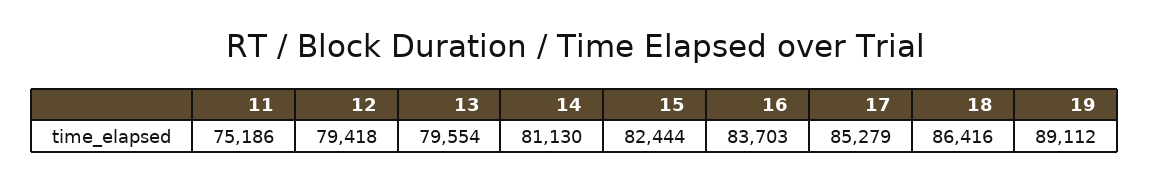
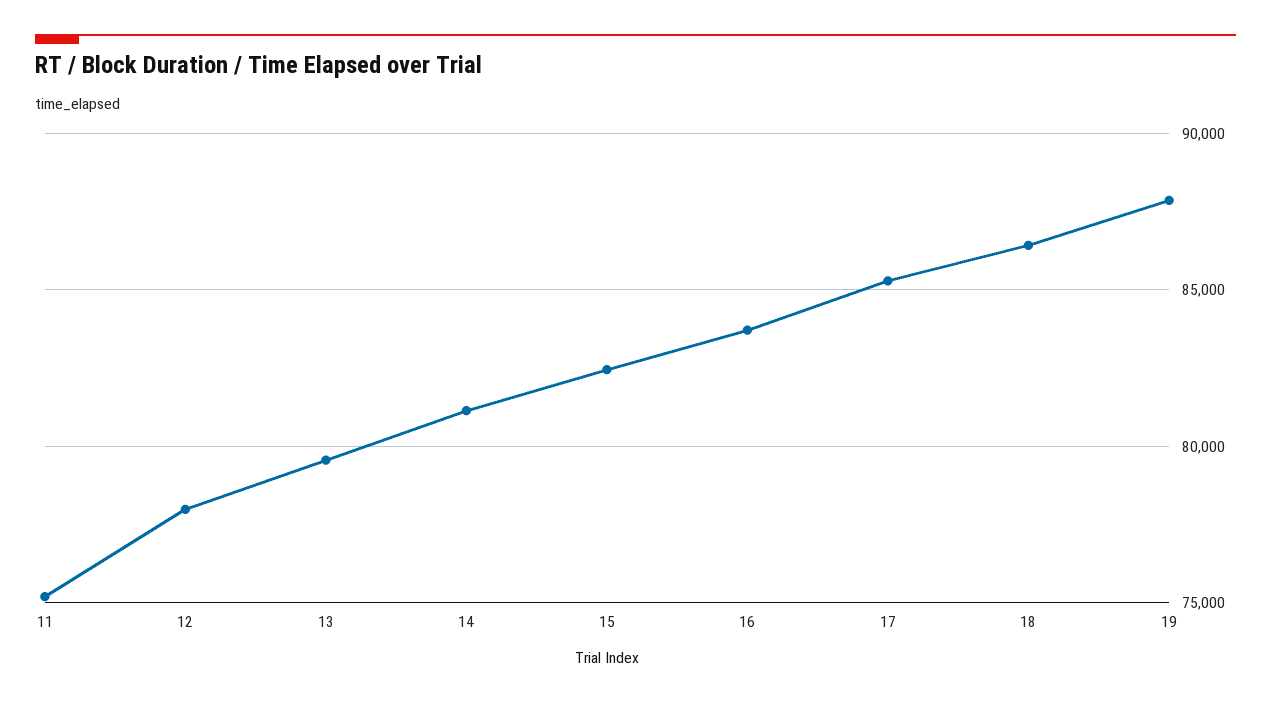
  {
    "11": 75186,
-   "12": 79418,
+   "12": 78000,
    "13": 79554,
    "14": 81130,
    "15": 82444,
    "16": 83703,
    "17": 85279,
    "18": 86416,
-   "19": 89112
+   "19": 88000
  }

